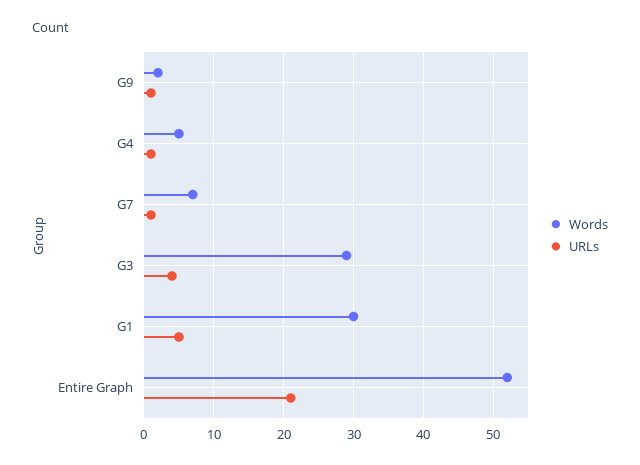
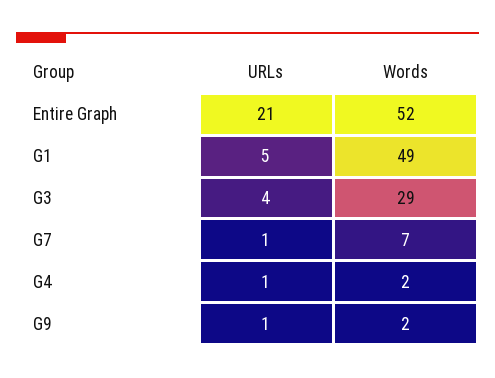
  {
    "Words": {
      "G9": 2,
-     "G4": 5,
+     "G4": 2,
      "G7": 7,
      "G3": 29,
-     "G1": 30,
+     "G1": 49,
      "Entire Graph": 52
    },
    "URLs": {
      "G9": 1,
      "G4": 1,
      "G7": 1,
      "G3": 4,
      "G1": 5,
      "Entire Graph": 21
    }
  }

